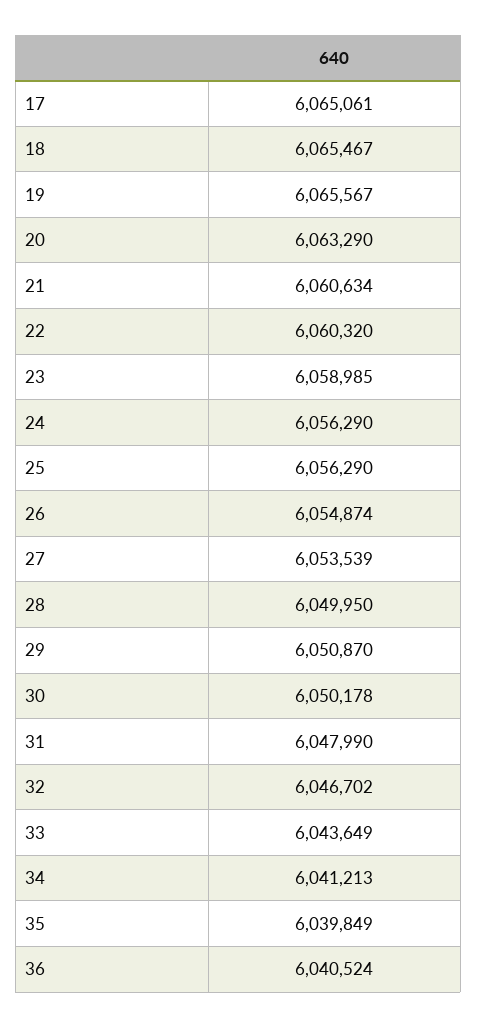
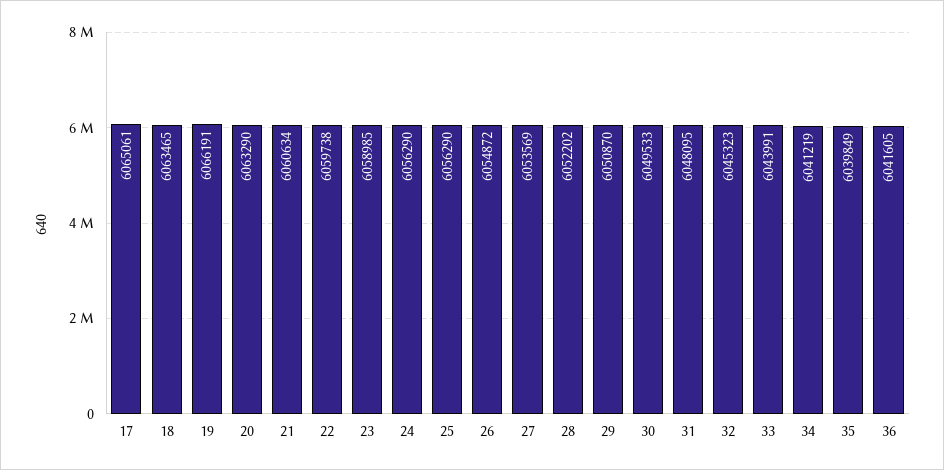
  {
    "17": 6065061,
-   "18": 6065467,
+   "18": 6063465,
-   "19": 6065567,
+   "19": 6066191,
    "20": 6063290,
    "21": 6060634,
-   "22": 6060320,
+   "22": 6059738,
    "23": 6058985,
    "24": 6056290,
    "25": 6056290,
-   "26": 6054874,
+   "26": 6054872,
-   "27": 6053539,
+   "27": 6053569,
-   "28": 6049950,
+   "28": 6052202,
    "29": 6050870,
-   "30": 6050178,
+   "30": 6049533,
-   "31": 6047990,
+   "31": 6048095,
-   "32": 6046702,
+   "32": 6045323,
-   "33": 6043649,
+   "33": 6043991,
-   "34": 6041213,
+   "34": 6041219,
    "35": 6039849,
-   "36": 6040524
+   "36": 6041605
  }

